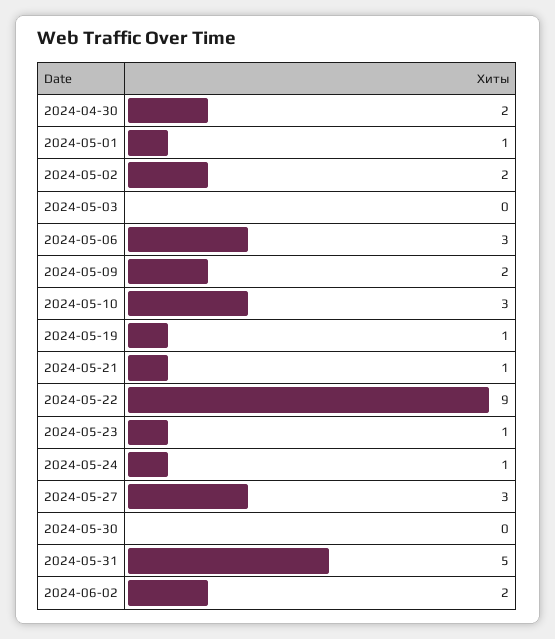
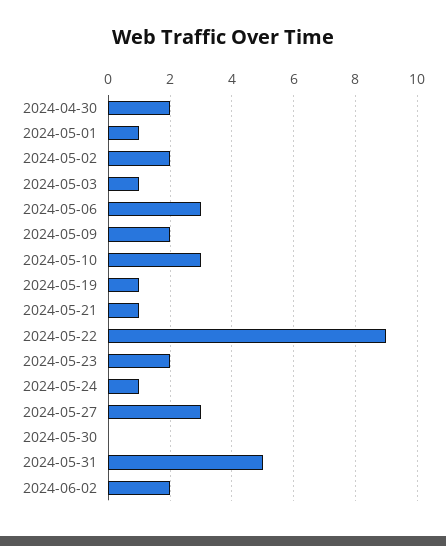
  {
    "2024-04-30": 2,
    "2024-05-01": 1,
    "2024-05-02": 2,
-   "2024-05-03": 0,
+   "2024-05-03": 1,
    "2024-05-06": 3,
    "2024-05-09": 2,
    "2024-05-10": 3,
    "2024-05-19": 1,
    "2024-05-21": 1,
    "2024-05-22": 9,
-   "2024-05-23": 1,
+   "2024-05-23": 2,
    "2024-05-24": 1,
    "2024-05-27": 3,
    "2024-05-30": 0,
    "2024-05-31": 5,
    "2024-06-02": 2
  }

